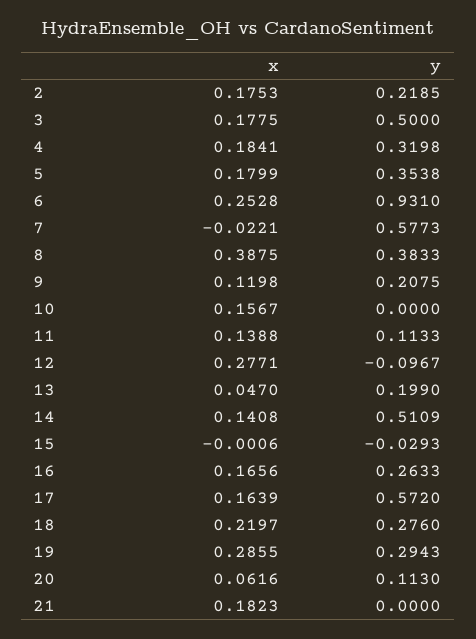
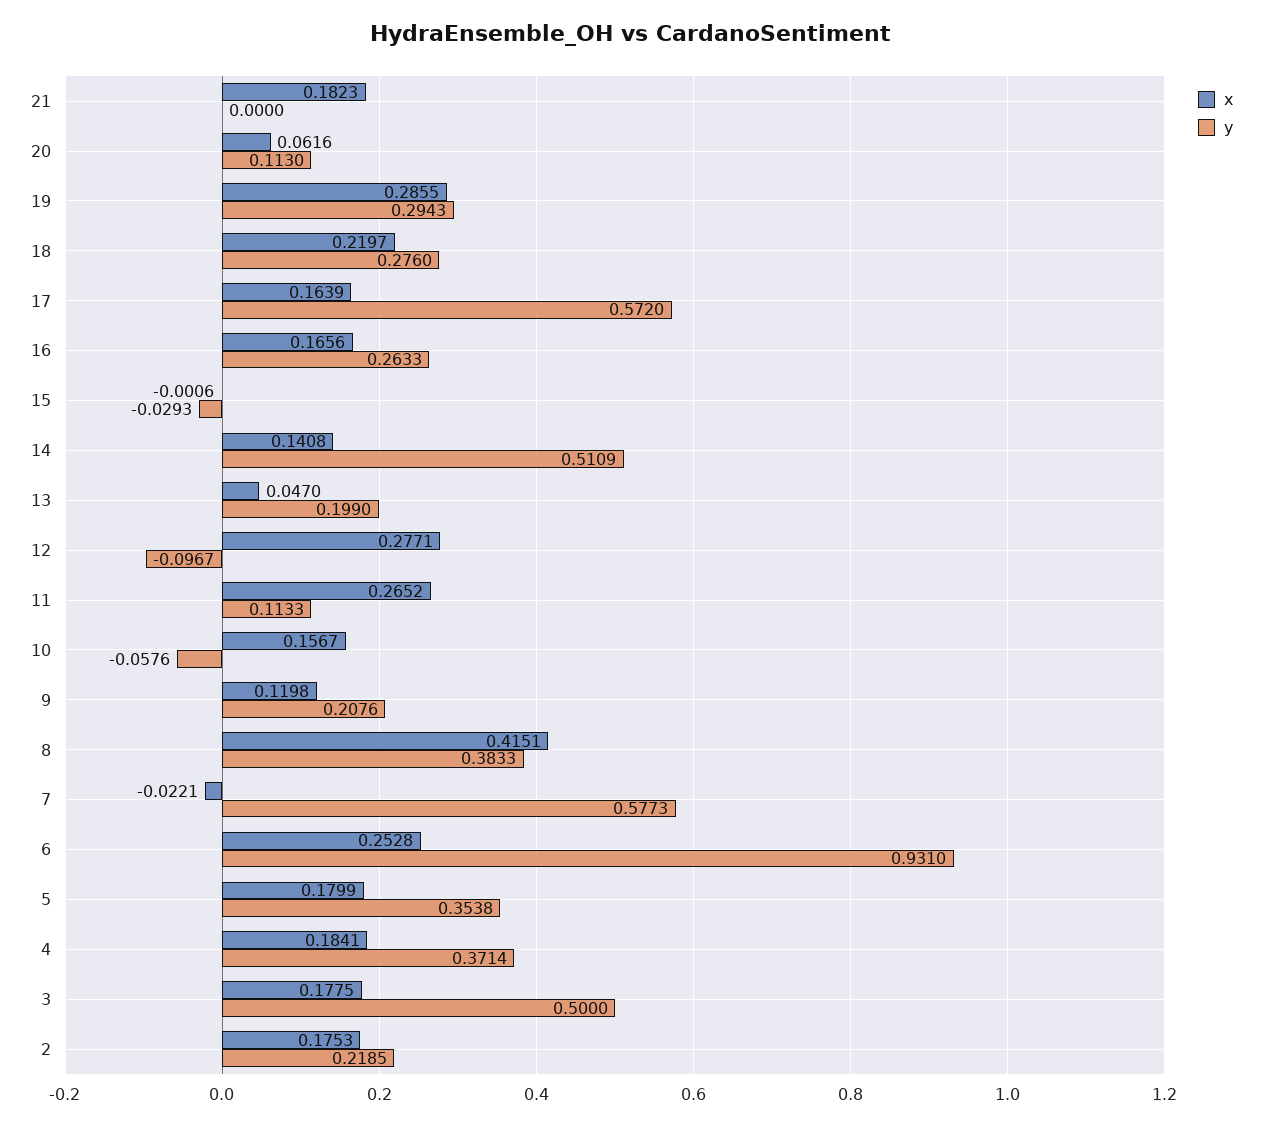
  {
    "x": {
      "2": 0.1753,
      "3": 0.1775,
      "4": 0.1841,
      "5": 0.1799,
      "6": 0.2528,
      "7": -0.0221,
-     "8": 0.3875,
+     "8": 0.4151,
      "9": 0.1198,
      "10": 0.1567,
-     "11": 0.1388,
+     "11": 0.2652,
      "12": 0.2771,
      "13": 0.047,
      "14": 0.1408,
      "15": -0.0006,
      "16": 0.1656,
      "17": 0.1639,
      "18": 0.2197,
      "19": 0.2855,
      "20": 0.0616,
      "21": 0.1823
    },
    "y": {
      "2": 0.2185,
      "3": 0.5,
-     "4": 0.3198,
+     "4": 0.3714,
      "5": 0.3538,
      "6": 0.931,
      "7": 0.5773,
      "8": 0.3833,
-     "9": 0.2075,
+     "9": 0.2076,
-     "10": 0,
+     "10": -0.0576,
      "11": 0.1133,
      "12": -0.0967,
      "13": 0.199,
      "14": 0.5109,
      "15": -0.0293,
      "16": 0.2633,
      "17": 0.572,
      "18": 0.276,
      "19": 0.2943,
      "20": 0.113,
      "21": 0
    }
  }

